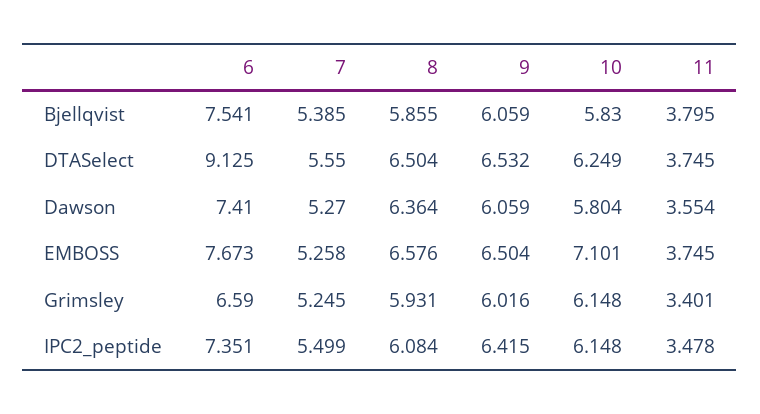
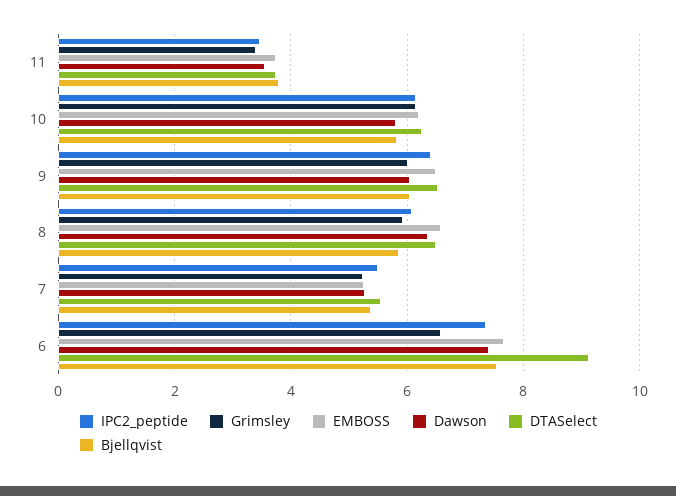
  {
    "Bjellqvist": {
      "6": 7.541,
      "7": 5.385,
      "8": 5.855,
      "9": 6.059,
      "10": 5.83,
      "11": 3.795
    },
    "DTASelect": {
      "6": 9.125,
      "7": 5.55,
      "8": 6.504,
      "9": 6.532,
      "10": 6.249,
      "11": 3.745
    },
    "Dawson": {
      "6": 7.41,
      "7": 5.27,
      "8": 6.364,
      "9": 6.059,
      "10": 5.804,
      "11": 3.554
    },
    "EMBOSS": {
      "6": 7.673,
      "7": 5.258,
      "8": 6.576,
      "9": 6.504,
-     "10": 7.101,
+     "10": 6.2,
      "11": 3.745
    },
    "Grimsley": {
      "6": 6.59,
      "7": 5.245,
      "8": 5.931,
      "9": 6.016,
      "10": 6.148,
      "11": 3.401
    },
    "IPC2_peptide": {
      "6": 7.351,
      "7": 5.499,
      "8": 6.084,
      "9": 6.415,
      "10": 6.148,
      "11": 3.478
    }
  }

